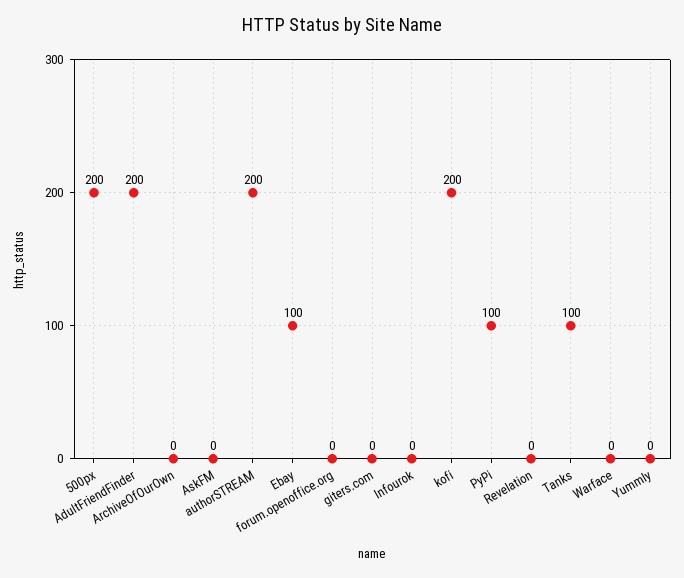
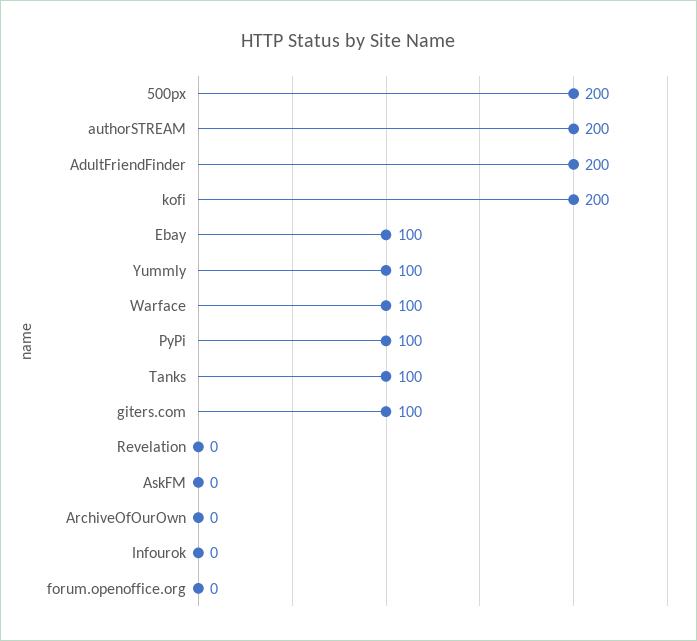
  {
    "500px": 200,
    "AdultFriendFinder": 200,
    "ArchiveOfOurOwn": 0,
    "AskFM": 0,
    "authorSTREAM": 200,
    "Ebay": 100,
    "forum.openoffice.org": 0,
-   "giters.com": 0,
+   "giters.com": 100,
    "Infourok": 0,
    "kofi": 200,
    "PyPi": 100,
    "Revelation": 0,
    "Tanks": 100,
-   "Warface": 0,
+   "Warface": 100,
-   "Yummly": 0
+   "Yummly": 100
  }

